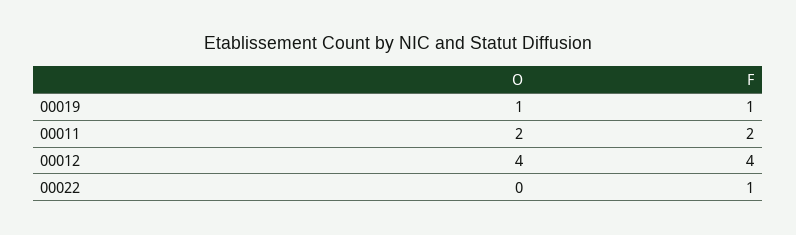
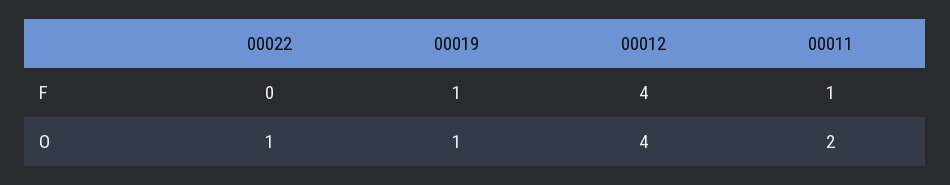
  {
    "O": {
      "00019": 1,
      "00011": 2,
      "00012": 4,
-     "00022": 0
+     "00022": 1
    },
    "F": {
      "00019": 1,
-     "00011": 2,
+     "00011": 1,
      "00012": 4,
-     "00022": 1
+     "00022": 0
    }
  }

